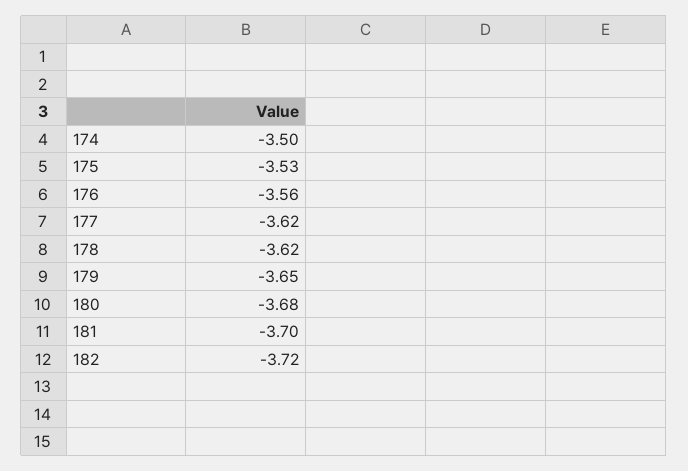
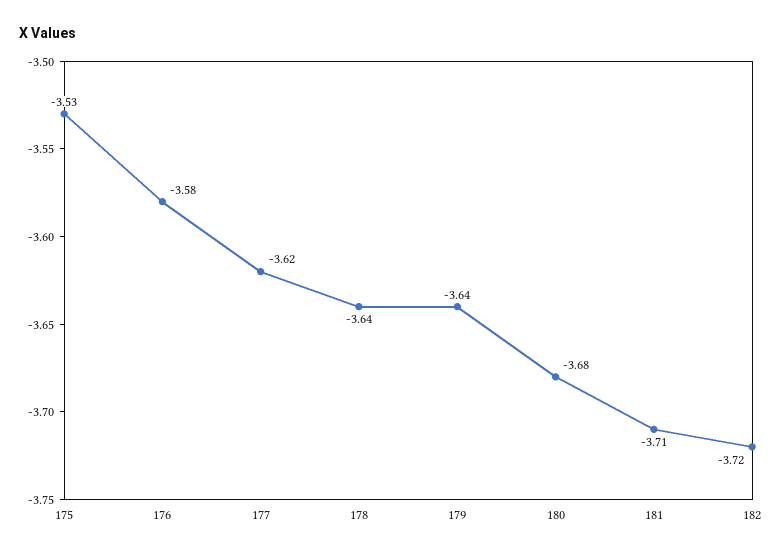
  {
-   "174": -3.5,
    "175": -3.53,
-   "176": -3.56,
+   "176": -3.58,
    "177": -3.62,
-   "178": -3.62,
+   "178": -3.64,
-   "179": -3.65,
+   "179": -3.64,
    "180": -3.68,
-   "181": -3.7,
+   "181": -3.71,
    "182": -3.72
  }

